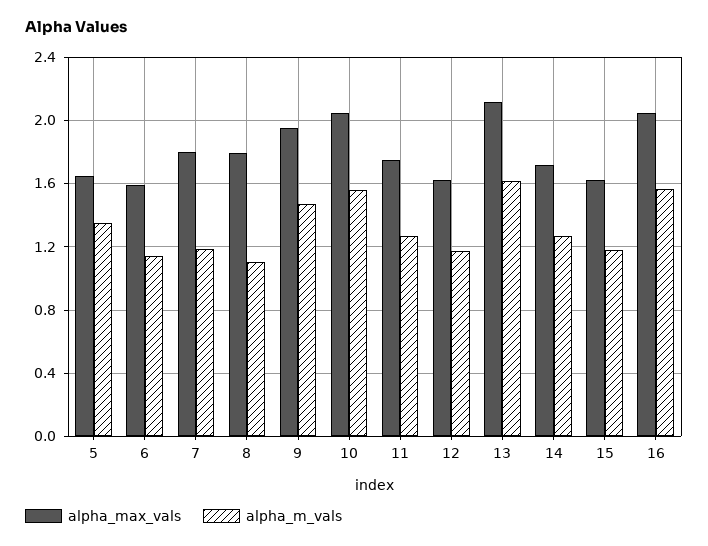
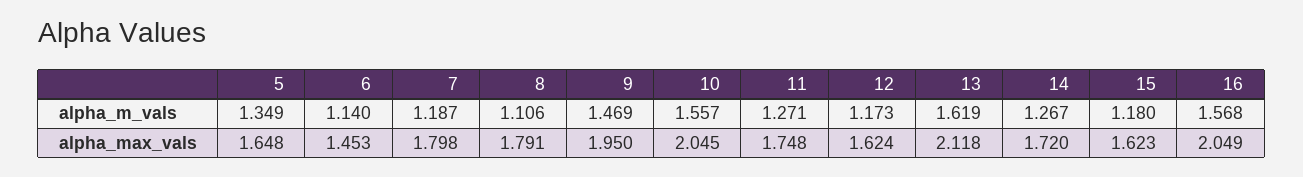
  {
    "alpha_max_vals": {
      "5": 1.648,
-     "6": 1.6,
+     "6": 1.453,
      "7": 1.798,
      "8": 1.791,
      "9": 1.95,
      "10": 2.045,
      "11": 1.748,
      "12": 1.624,
      "13": 2.118,
      "14": 1.72,
      "15": 1.623,
      "16": 2.049
    },
    "alpha_m_vals": {
      "5": 1.349,
      "6": 1.14,
      "7": 1.187,
      "8": 1.106,
      "9": 1.469,
      "10": 1.557,
      "11": 1.271,
      "12": 1.173,
      "13": 1.619,
      "14": 1.267,
      "15": 1.18,
      "16": 1.568
    }
  }

